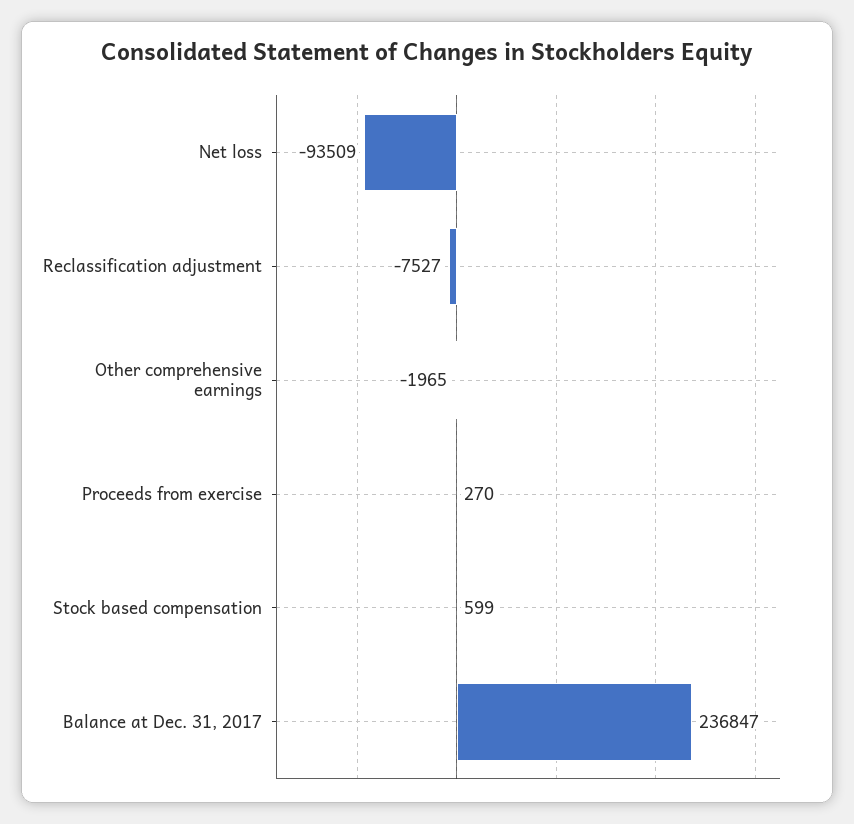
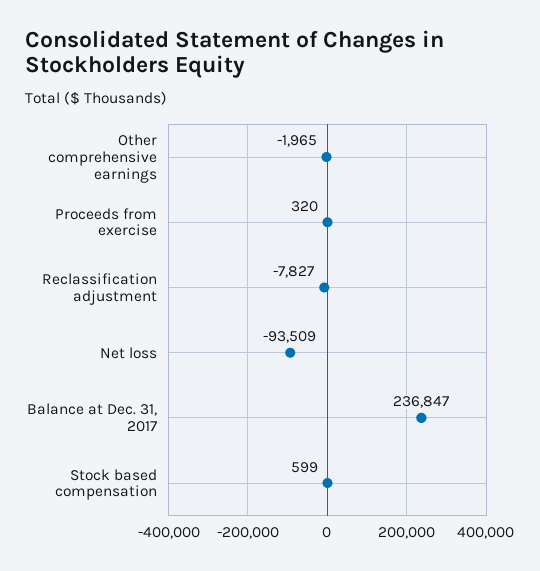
  {
    "Net loss": -93509,
-   "Reclassification adjustment": -7527,
+   "Reclassification adjustment": -7827,
    "Other comprehensive earnings": -1965,
-   "Proceeds from exercise": 270,
+   "Proceeds from exercise": 320,
    "Stock based compensation": 599,
    "Balance at Dec. 31, 2017": 236847
  }

